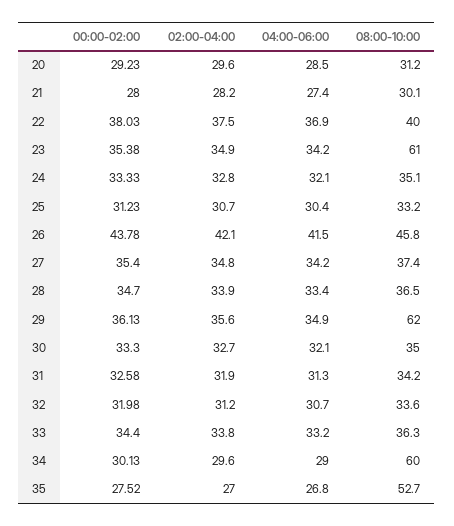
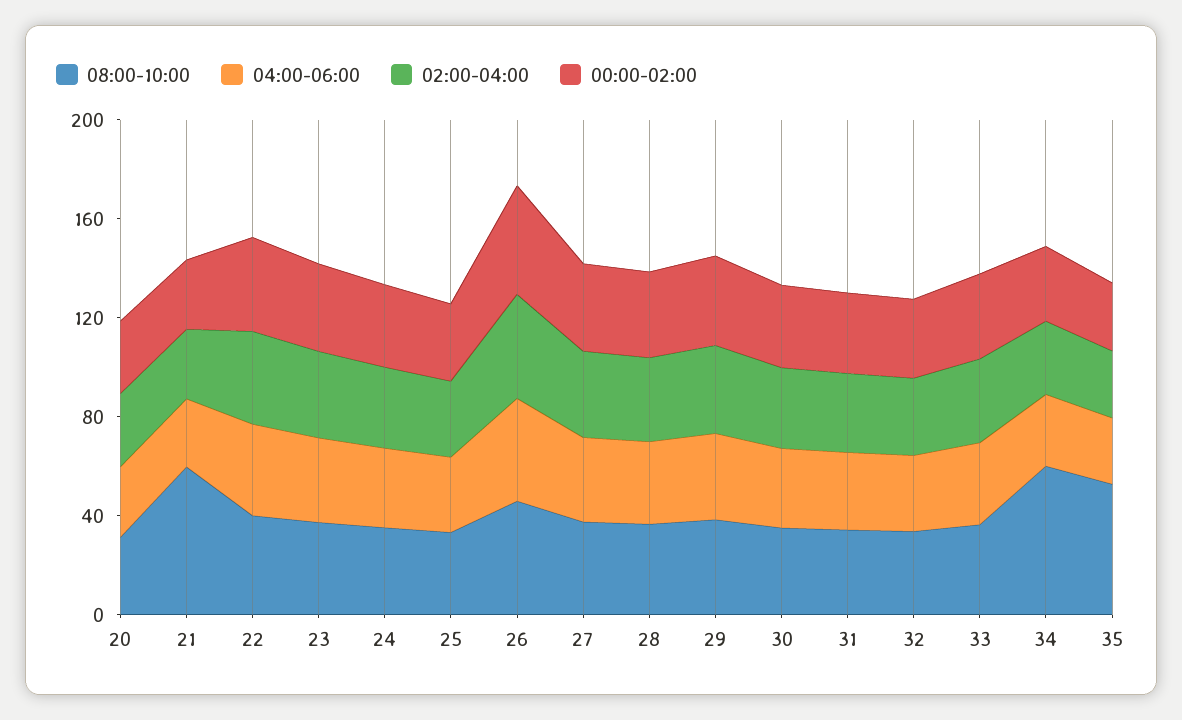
  {
    "00:00-02:00": {
      "20": 29.23,
      "21": 28,
      "22": 38.03,
      "23": 35.38,
      "24": 33.33,
      "25": 31.23,
      "26": 43.78,
      "27": 35.4,
      "28": 34.7,
      "29": 36.13,
      "30": 33.3,
      "31": 32.58,
      "32": 31.98,
      "33": 34.4,
      "34": 30.13,
      "35": 27.52
    },
    "02:00-04:00": {
      "20": 29.6,
      "21": 28.2,
      "22": 37.5,
      "23": 34.9,
      "24": 32.8,
      "25": 30.7,
      "26": 42.1,
      "27": 34.8,
      "28": 33.9,
      "29": 35.6,
      "30": 32.7,
      "31": 31.9,
      "32": 31.2,
      "33": 33.8,
      "34": 29.6,
      "35": 27
    },
    "04:00-06:00": {
      "20": 28.5,
      "21": 27.4,
      "22": 36.9,
      "23": 34.2,
      "24": 32.1,
      "25": 30.4,
      "26": 41.5,
      "27": 34.2,
      "28": 33.4,
      "29": 34.9,
      "30": 32.1,
      "31": 31.3,
      "32": 30.7,
      "33": 33.2,
      "34": 29,
      "35": 26.8
    },
    "08:00-10:00": {
      "20": 31.2,
-     "21": 30.1,
+     "21": 60,
      "22": 40,
-     "23": 61,
+     "23": 40,
      "24": 35.1,
      "25": 33.2,
      "26": 45.8,
      "27": 37.4,
      "28": 36.5,
-     "29": 62,
+     "29": 40,
      "30": 35,
      "31": 34.2,
      "32": 33.6,
      "33": 36.3,
      "34": 60,
      "35": 52.7
    }
  }

